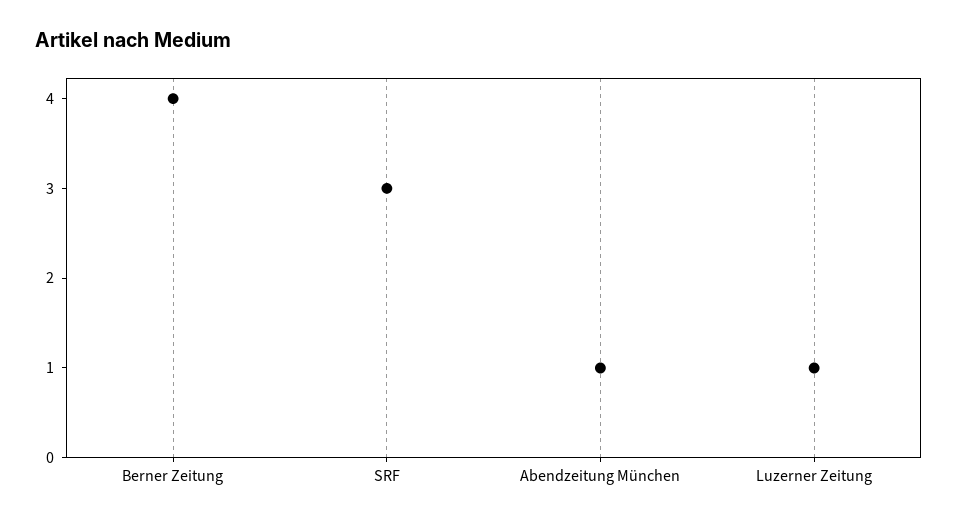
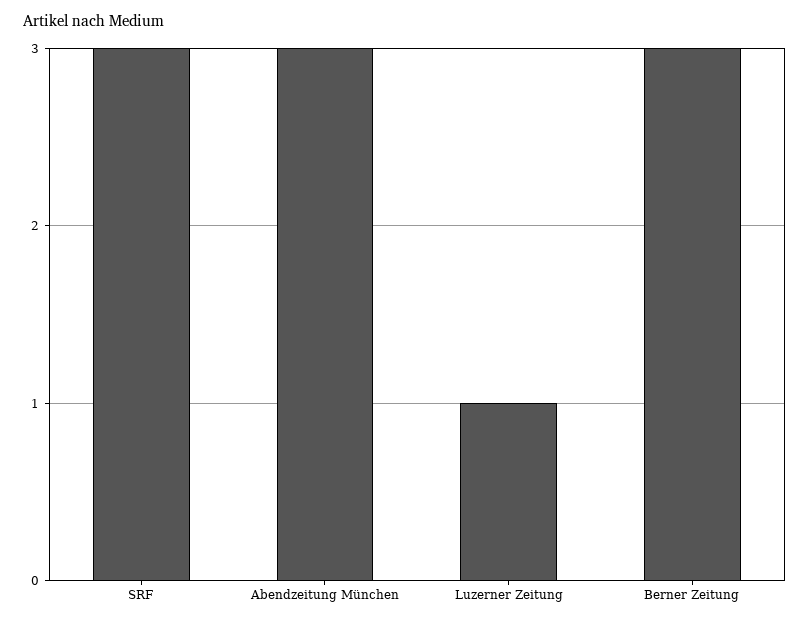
  {
-   "Berner Zeitung": 4,
+   "Berner Zeitung": 3,
    "SRF": 3,
-   "Abendzeitung München": 1,
+   "Abendzeitung München": 3,
    "Luzerner Zeitung": 1
  }

